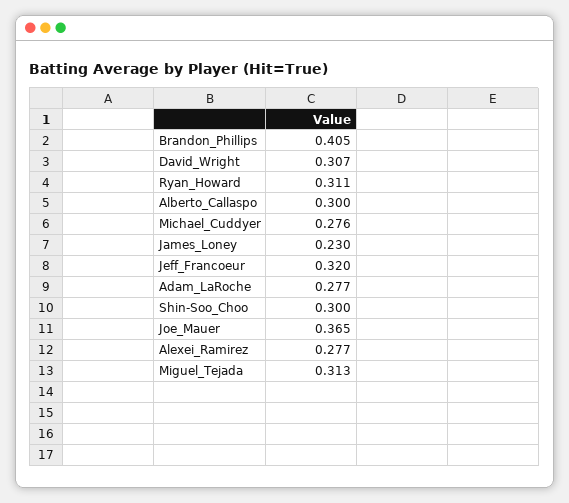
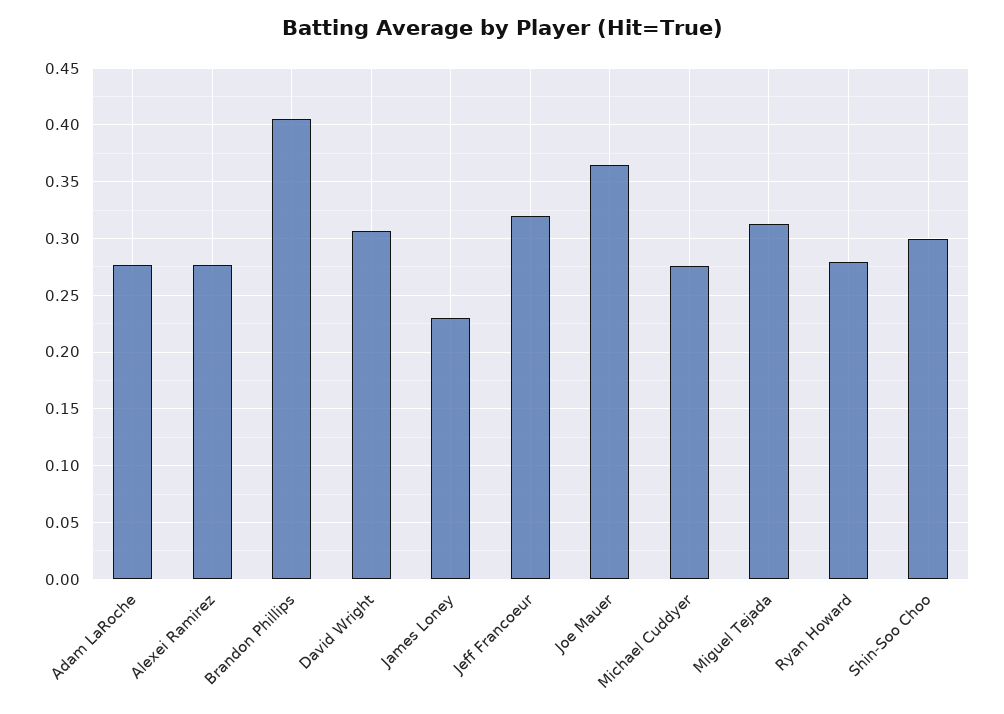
  {
    "Brandon_Phillips": 0.405,
    "David_Wright": 0.307,
-   "Ryan_Howard": 0.311,
+   "Ryan_Howard": 0.28,
-   "Alberto_Callaspo": 0.3,
    "Michael_Cuddyer": 0.276,
    "James_Loney": 0.23,
    "Jeff_Francoeur": 0.32,
    "Adam_LaRoche": 0.277,
    "Shin-Soo_Choo": 0.3,
    "Joe_Mauer": 0.365,
    "Alexei_Ramirez": 0.277,
    "Miguel_Tejada": 0.313
  }

